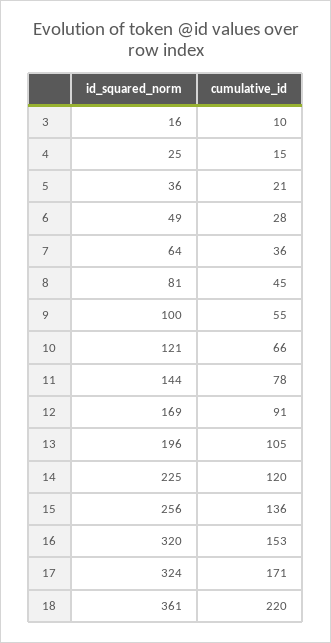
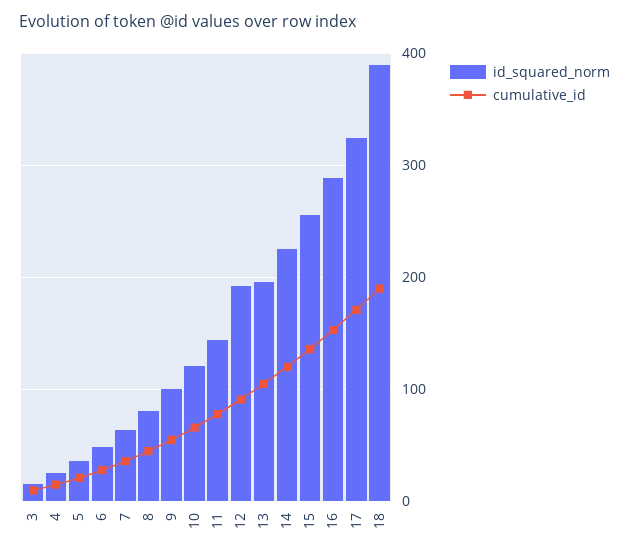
  {
    "id_squared_norm": {
      "3": 16,
      "4": 25,
      "5": 36,
      "6": 49,
      "7": 64,
      "8": 81,
      "9": 100,
      "10": 121,
      "11": 144,
-     "12": 169,
+     "12": 190,
      "13": 196,
      "14": 225,
      "15": 256,
-     "16": 320,
+     "16": 290,
      "17": 324,
-     "18": 361
+     "18": 390
    },
    "cumulative_id": {
      "3": 10,
      "4": 15,
      "5": 21,
      "6": 28,
      "7": 36,
      "8": 45,
      "9": 55,
      "10": 66,
      "11": 78,
      "12": 91,
      "13": 105,
      "14": 120,
      "15": 136,
      "16": 153,
      "17": 171,
-     "18": 220
+     "18": 190
    }
  }

